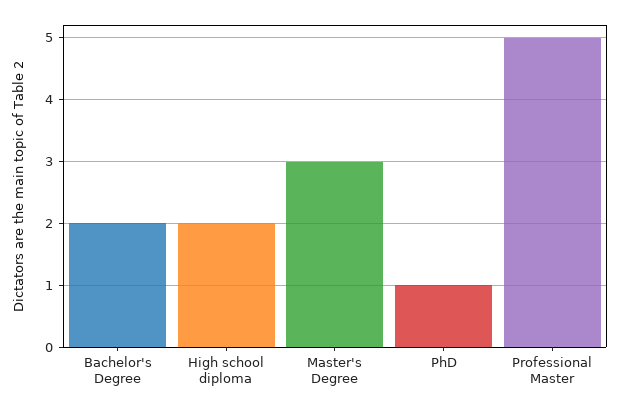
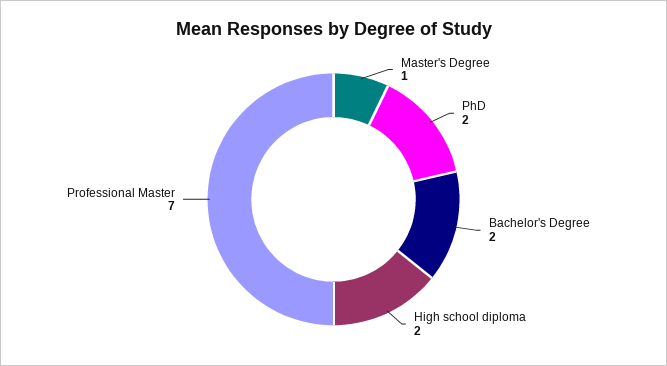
  {
    "Bachelor's Degree": 2,
    "High school diploma": 2,
-   "Master's Degree": 3,
+   "Master's Degree": 1,
-   "PhD": 1,
+   "PhD": 2,
-   "Professional Master": 5
+   "Professional Master": 7
  }

